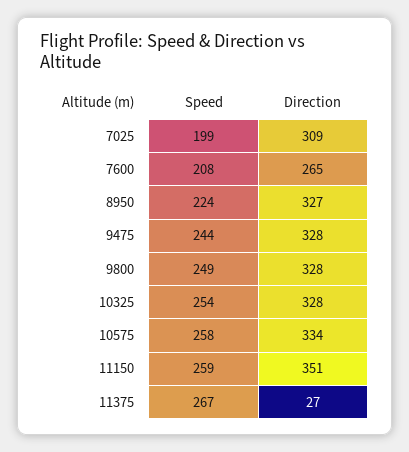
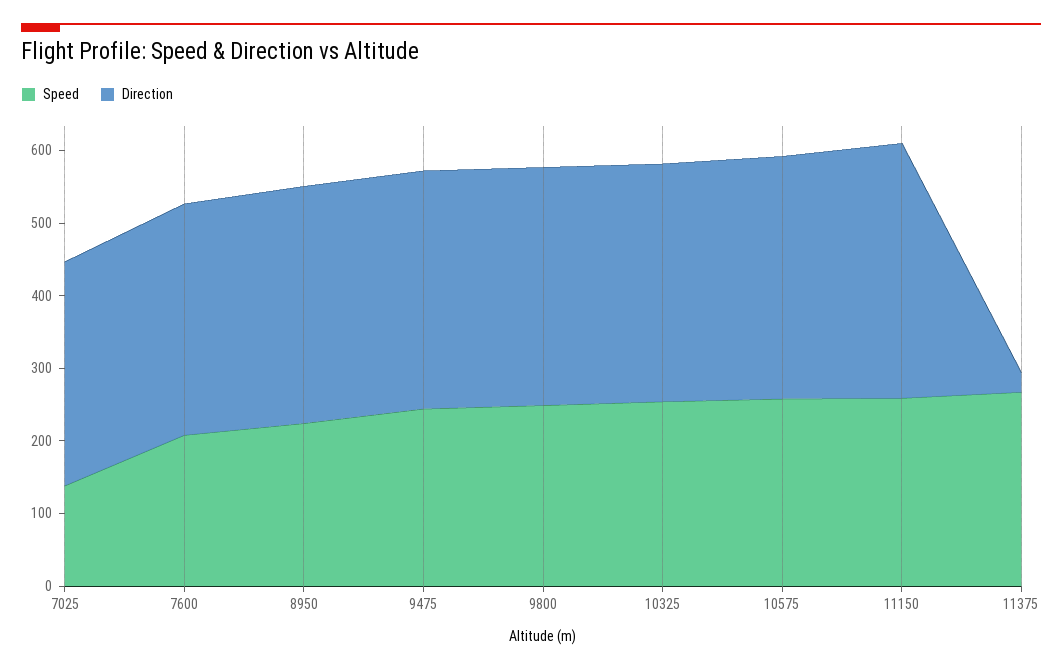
  {
    "Speed": {
-     "7025": 199,
+     "7025": 140,
      "7600": 208,
      "8950": 224,
      "9475": 244,
      "9800": 249,
      "10325": 254,
      "10575": 258,
      "11150": 259,
      "11375": 267
    },
    "Direction": {
      "7025": 309,
-     "7600": 265,
+     "7600": 320,
      "8950": 327,
      "9475": 328,
      "9800": 328,
      "10325": 328,
      "10575": 334,
      "11150": 351,
      "11375": 27
    }
  }

